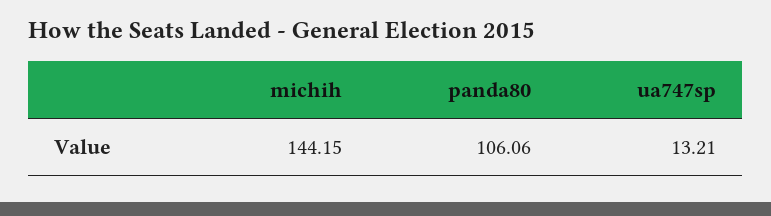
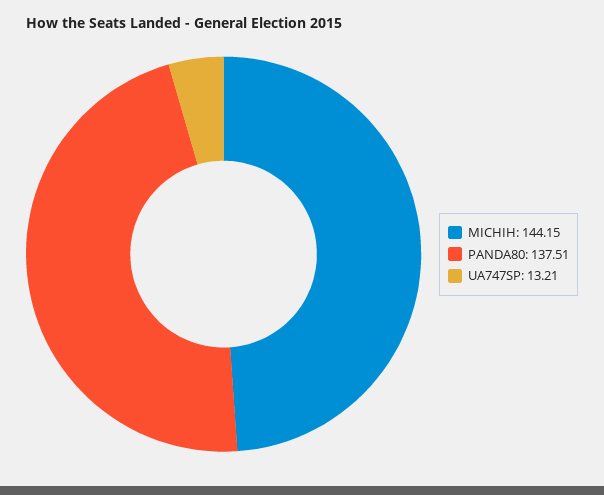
  {
    "michih": 144.15,
-   "panda80": 106.06,
+   "panda80": 137.51,
    "ua747sp": 13.21
  }

